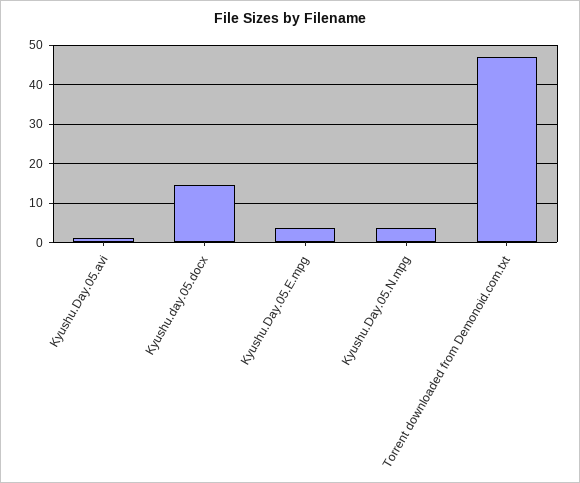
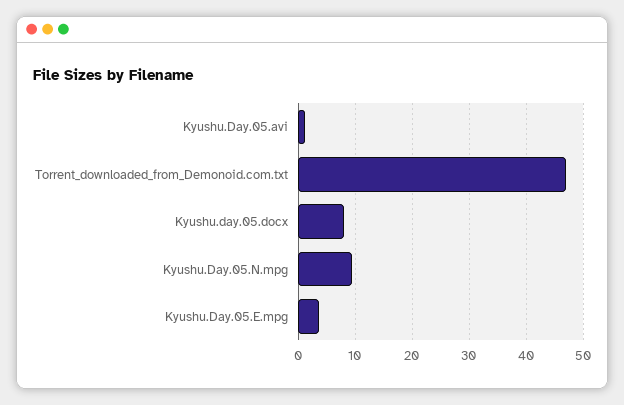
  {
    "Kyushu.Day.05.avi": 2,
-   "Kyushu.day.05.docx": 14,
+   "Kyushu.day.05.docx": 8,
    "Kyushu.Day.05.E.mpg": 4,
-   "Kyushu.Day.05.N.mpg": 4,
+   "Kyushu.Day.05.N.mpg": 10,
    "Torrent downloaded from Demonoid.com.txt": 48
  }

